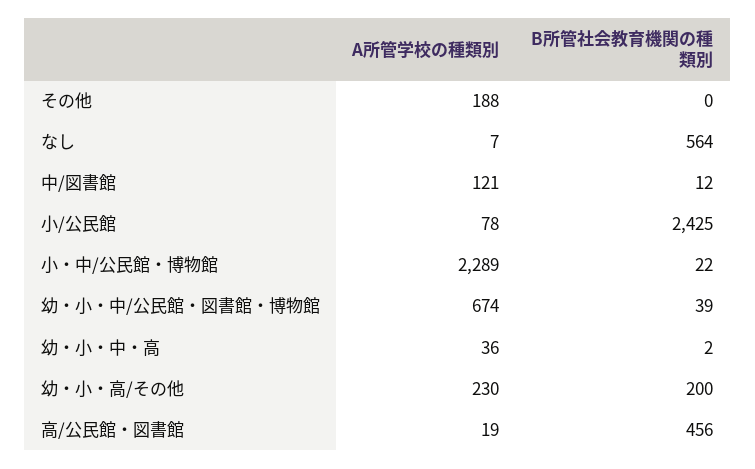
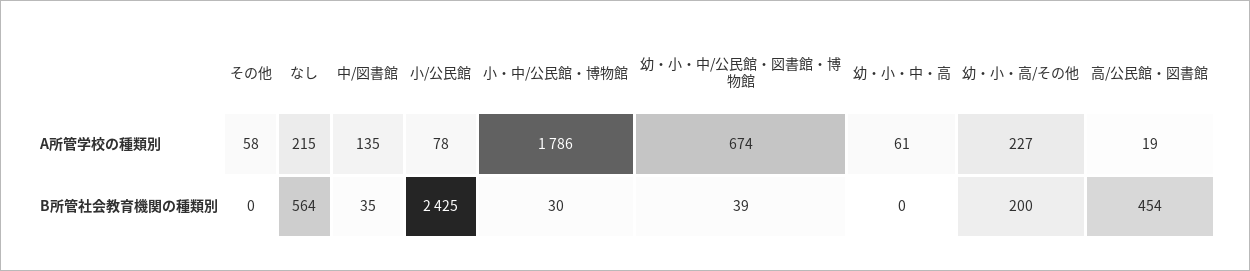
  {
    "A所管学校の種類別": {
-     "その他": 188,
+     "その他": 58,
-     "なし": 7,
+     "なし": 215,
-     "中/図書館": 121,
+     "中/図書館": 135,
      "小/公民館": 78,
-     "小・中/公民館・博物館": 2289,
+     "小・中/公民館・博物館": 1786,
      "幼・小・中/公民館・図書館・博物館": 674,
-     "幼・小・中・高": 36,
+     "幼・小・中・高": 61,
-     "幼・小・高/その他": 230,
+     "幼・小・高/その他": 227,
      "高/公民館・図書館": 19
    },
    "B所管社会教育機関の種類別": {
      "その他": 0,
      "なし": 564,
-     "中/図書館": 12,
+     "中/図書館": 35,
      "小/公民館": 2425,
-     "小・中/公民館・博物館": 22,
+     "小・中/公民館・博物館": 30,
      "幼・小・中/公民館・図書館・博物館": 39,
-     "幼・小・中・高": 2,
+     "幼・小・中・高": 0,
      "幼・小・高/その他": 200,
-     "高/公民館・図書館": 456
+     "高/公民館・図書館": 454
    }
  }

